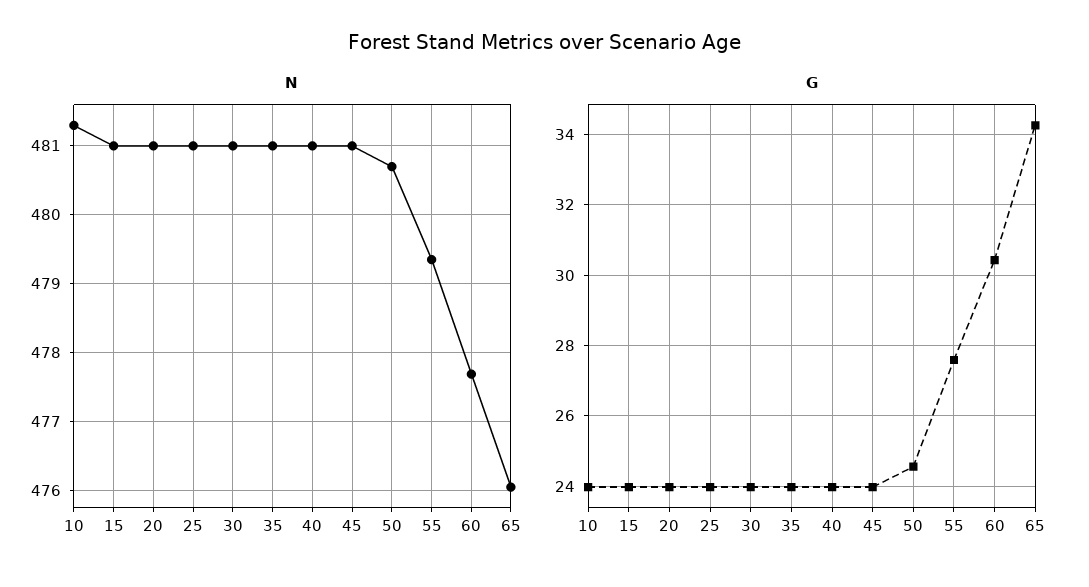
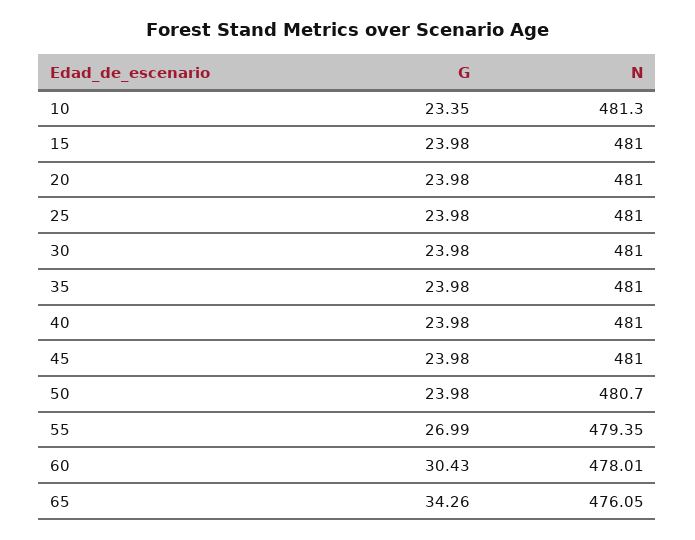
  {
    "N": {
      "10": 481.3,
      "15": 481,
      "20": 481,
      "25": 481,
      "30": 481,
      "35": 481,
      "40": 481,
      "45": 481,
      "50": 480.7,
      "55": 479.35,
-     "60": 477.7,
+     "60": 478.01,
      "65": 476.05
    },
    "G": {
-     "10": 24,
+     "10": 23.35,
      "15": 23.98,
      "20": 23.98,
      "25": 23.98,
      "30": 23.98,
      "35": 23.98,
      "40": 23.98,
      "45": 23.98,
-     "50": 24.6,
+     "50": 23.98,
-     "55": 27.6,
+     "55": 26.99,
      "60": 30.43,
      "65": 34.26
    }
  }

